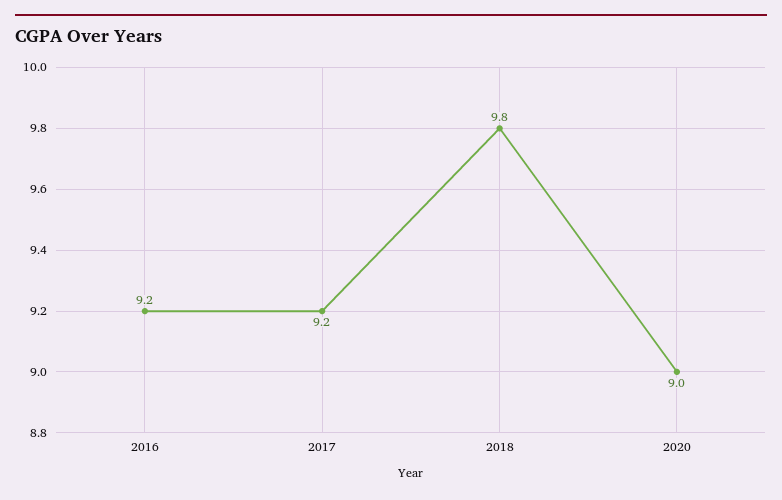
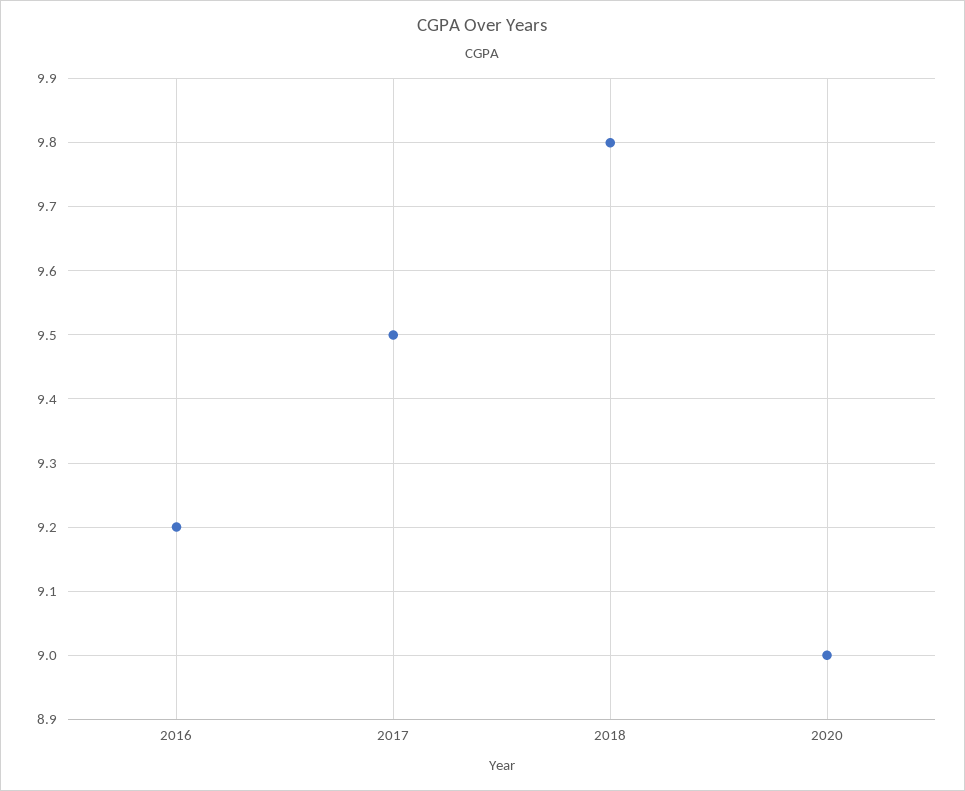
  {
    "2016": 9.2,
-   "2017": 9.2,
+   "2017": 9.5,
    "2018": 9.8,
    "2020": 9
  }

